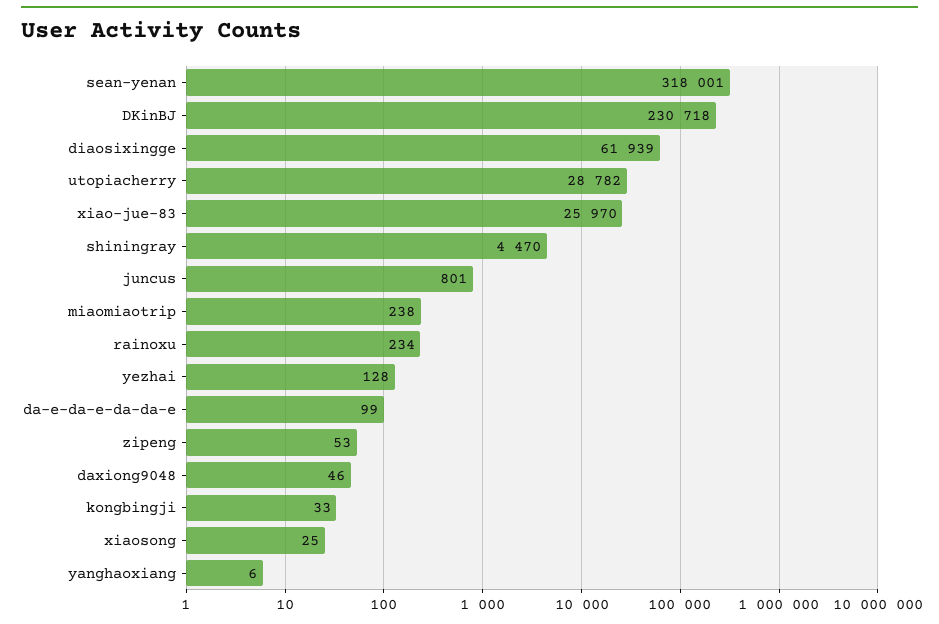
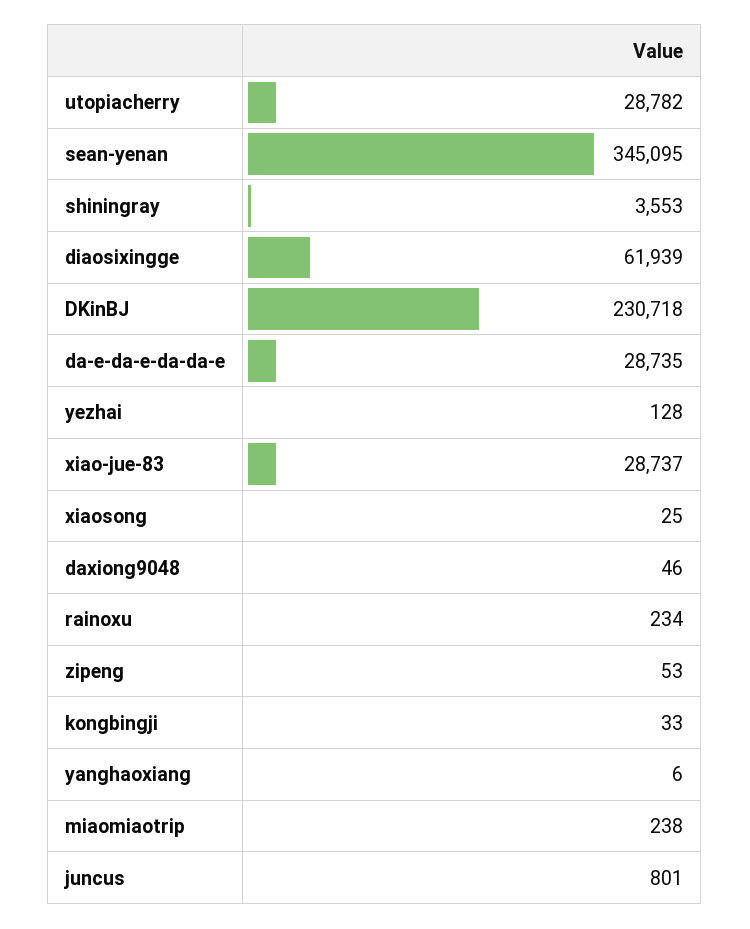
  {
-   "sean-yenan": 318001,
+   "sean-yenan": 345095,
    "DKinBJ": 230718,
    "diaosixingge": 61939,
    "utopiacherry": 28782,
-   "xiao-jue-83": 25970,
+   "xiao-jue-83": 28737,
-   "shiningray": 4470,
+   "shiningray": 3553,
    "juncus": 801,
    "miaomiaotrip": 238,
    "rainoxu": 234,
    "yezhai": 128,
-   "da-e-da-e-da-da-e": 99,
+   "da-e-da-e-da-da-e": 28735,
    "zipeng": 53,
    "daxiong9048": 46,
    "kongbingji": 33,
    "xiaosong": 25,
    "yanghaoxiang": 6
  }

